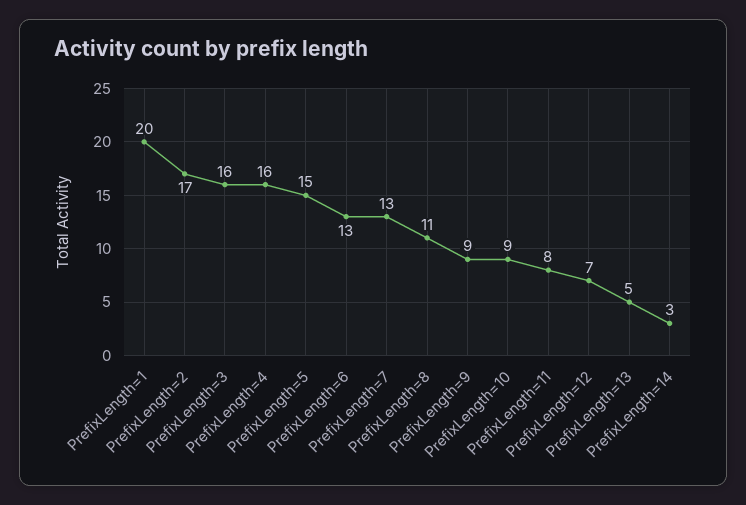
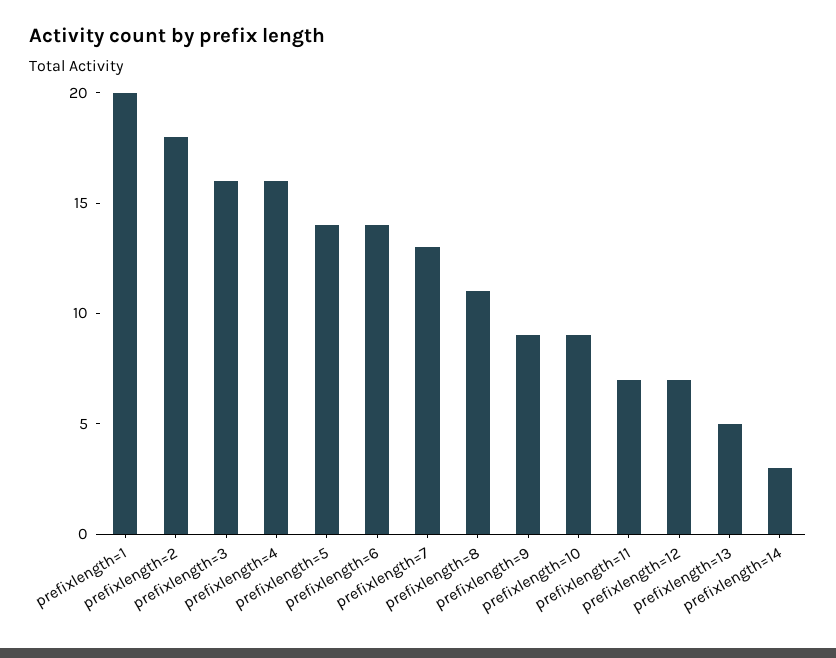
  {
    "PrefixLength=1": 20,
-   "PrefixLength=2": 17,
+   "PrefixLength=2": 18,
    "PrefixLength=3": 16,
    "PrefixLength=4": 16,
-   "PrefixLength=5": 15,
+   "PrefixLength=5": 14,
-   "PrefixLength=6": 13,
+   "PrefixLength=6": 14,
    "PrefixLength=7": 13,
    "PrefixLength=8": 11,
    "PrefixLength=9": 9,
    "PrefixLength=10": 9,
-   "PrefixLength=11": 8,
+   "PrefixLength=11": 7,
    "PrefixLength=12": 7,
    "PrefixLength=13": 5,
    "PrefixLength=14": 3
  }

